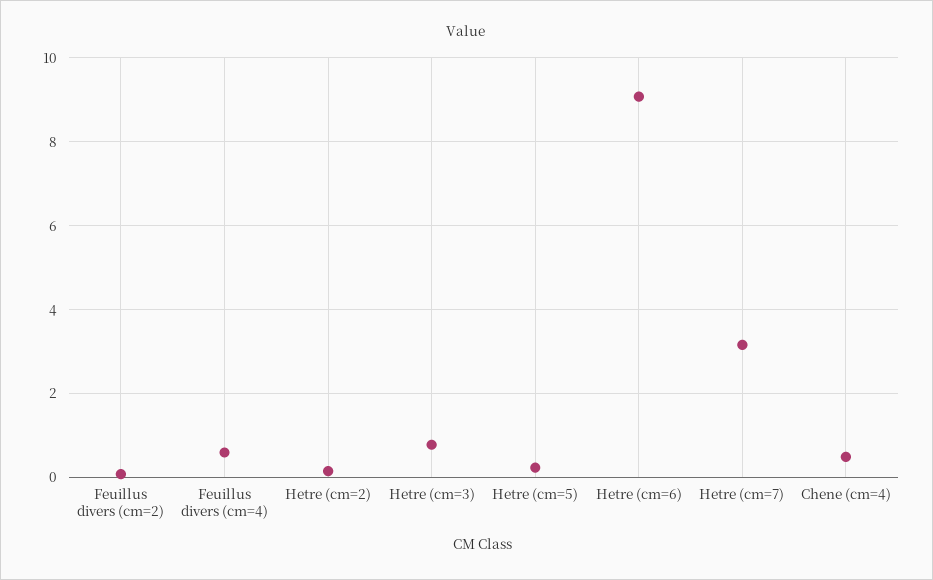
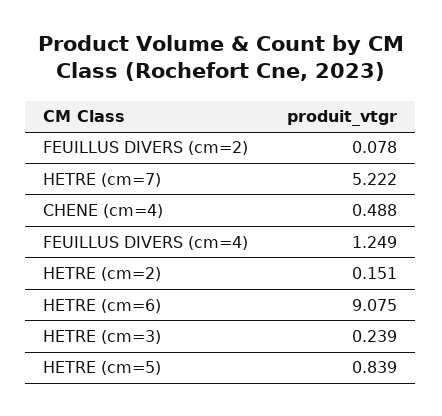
  {
    "Feuillus divers (cm=2)": 0.078,
-   "Feuillus divers (cm=4)": 0.6,
+   "Feuillus divers (cm=4)": 1.249,
    "Hetre (cm=2)": 0.151,
-   "Hetre (cm=3)": 0.8,
+   "Hetre (cm=3)": 0.239,
-   "Hetre (cm=5)": 0.2,
+   "Hetre (cm=5)": 0.839,
    "Hetre (cm=6)": 9.075,
-   "Hetre (cm=7)": 3.2,
+   "Hetre (cm=7)": 5.222,
    "Chene (cm=4)": 0.488
  }

